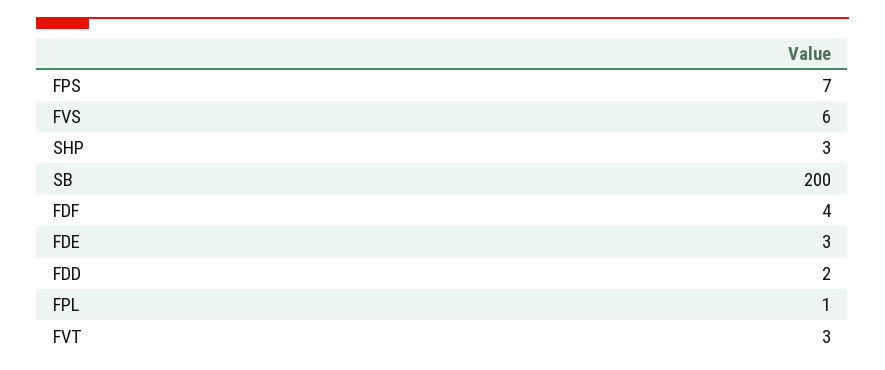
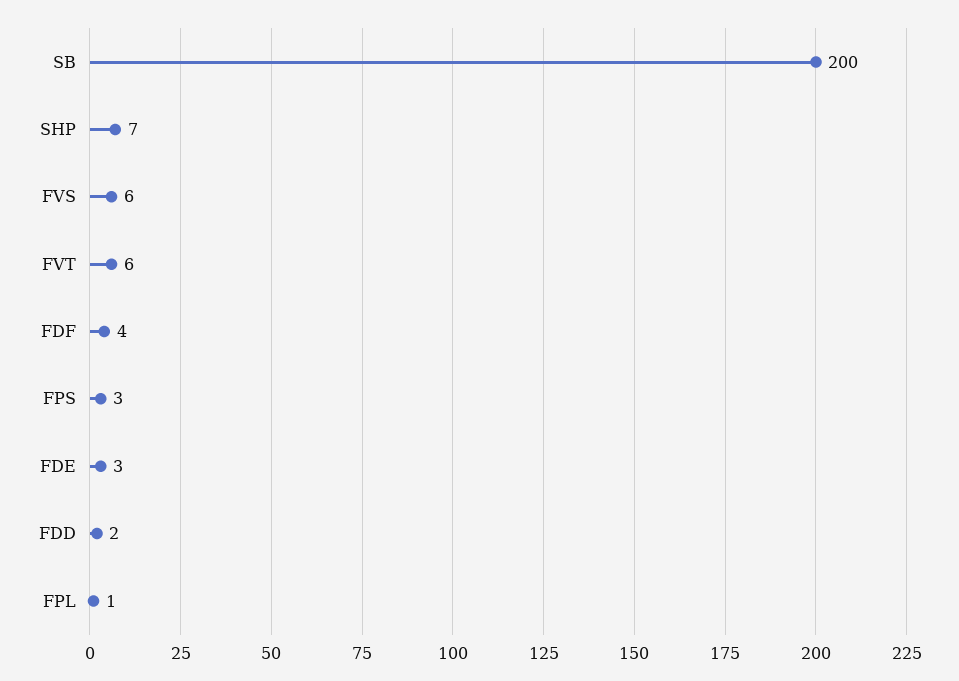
  {
-   "FPS": 7,
+   "FPS": 3,
    "FVS": 6,
-   "SHP": 3,
+   "SHP": 7,
    "SB": 200,
    "FDF": 4,
    "FDE": 3,
    "FDD": 2,
    "FPL": 1,
-   "FVT": 3
+   "FVT": 6
  }

